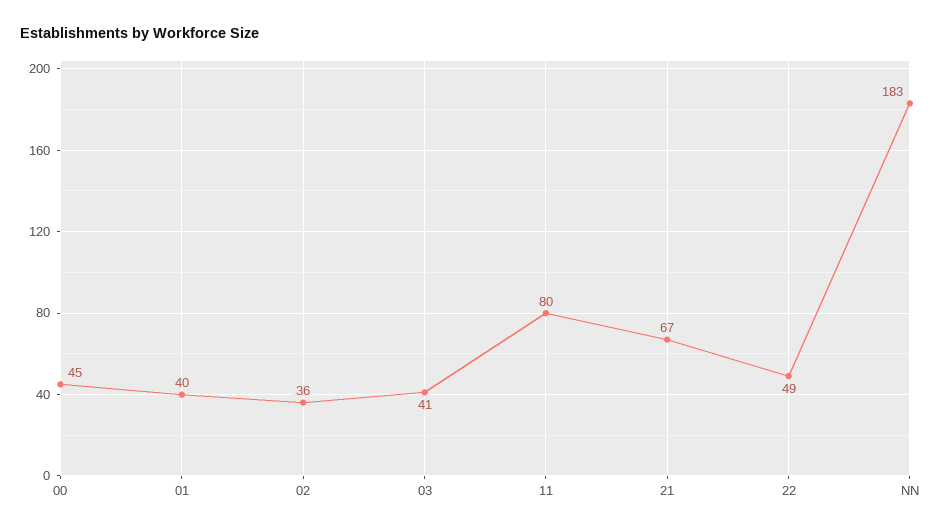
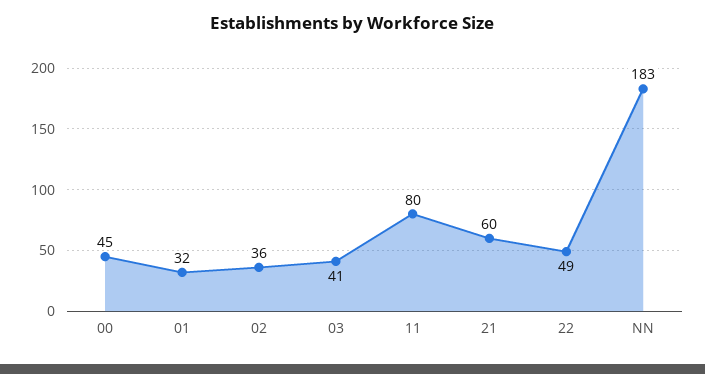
  {
    "00": 45,
-   "01": 40,
+   "01": 32,
    "02": 36,
    "03": 41,
    "11": 80,
-   "21": 67,
+   "21": 60,
    "22": 49,
    "NN": 183
  }

